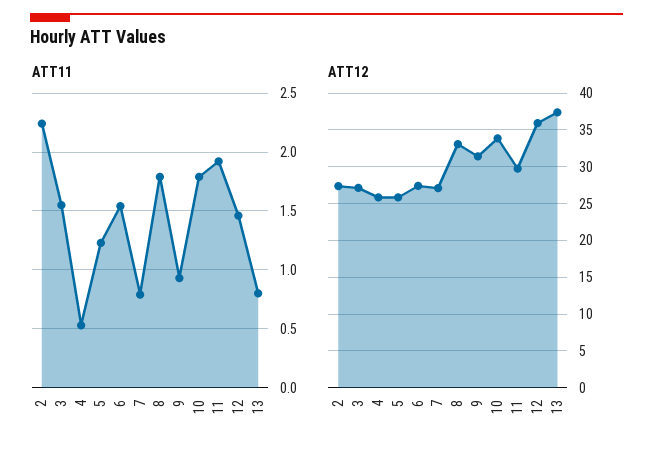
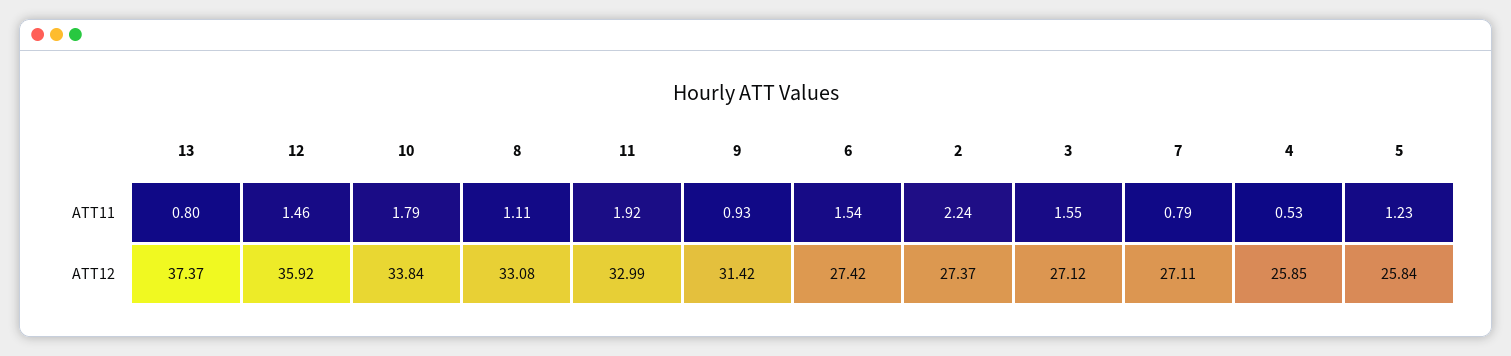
  {
    "ATT11": {
      "2": 2.24,
      "3": 1.55,
      "4": 0.53,
      "5": 1.23,
      "6": 1.54,
      "7": 0.79,
-     "8": 1.8,
+     "8": 1.11,
      "9": 0.93,
      "10": 1.79,
      "11": 1.92,
      "12": 1.46,
      "13": 0.8
    },
    "ATT12": {
      "2": 27.37,
      "3": 27.12,
      "4": 25.85,
      "5": 25.84,
      "6": 27.42,
      "7": 27.11,
      "8": 33.08,
      "9": 31.42,
      "10": 33.84,
-     "11": 30,
+     "11": 32.99,
      "12": 35.92,
      "13": 37.37
    }
  }

